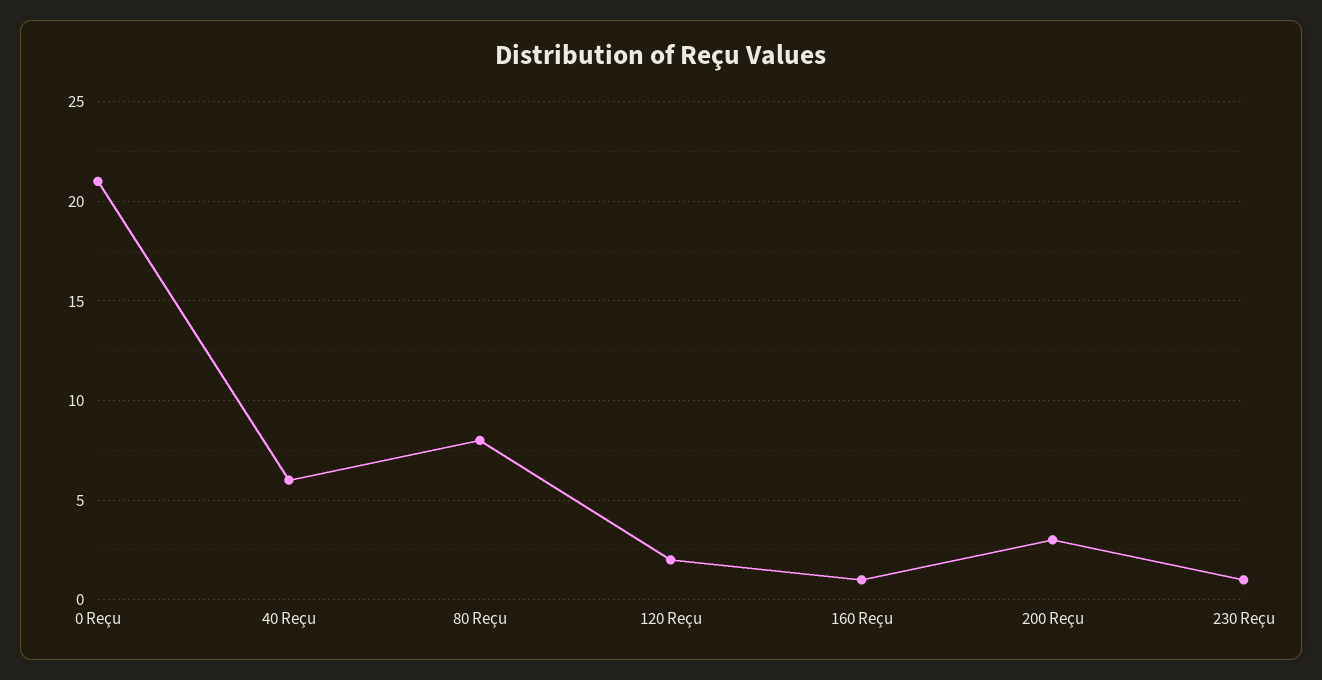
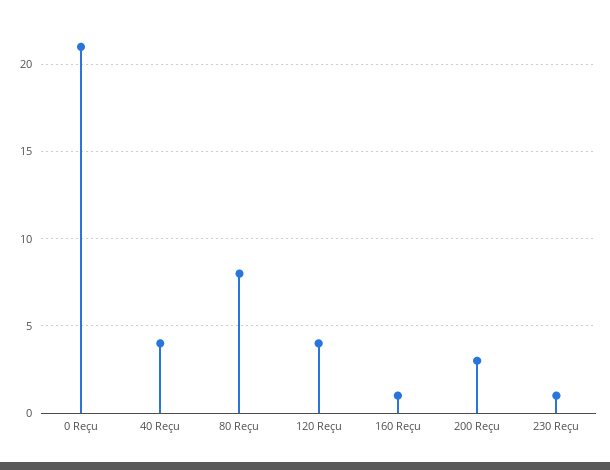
  {
    "0 Reçu": 21,
-   "40 Reçu": 6,
+   "40 Reçu": 4,
    "80 Reçu": 8,
-   "120 Reçu": 2,
+   "120 Reçu": 4,
    "160 Reçu": 1,
    "200 Reçu": 3,
    "230 Reçu": 1
  }

